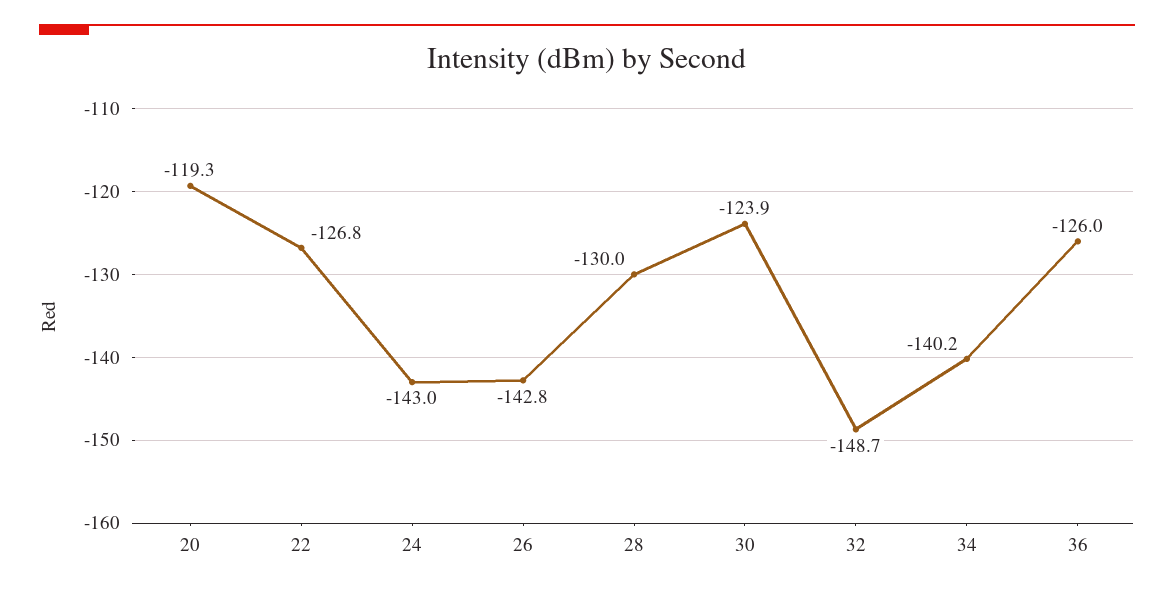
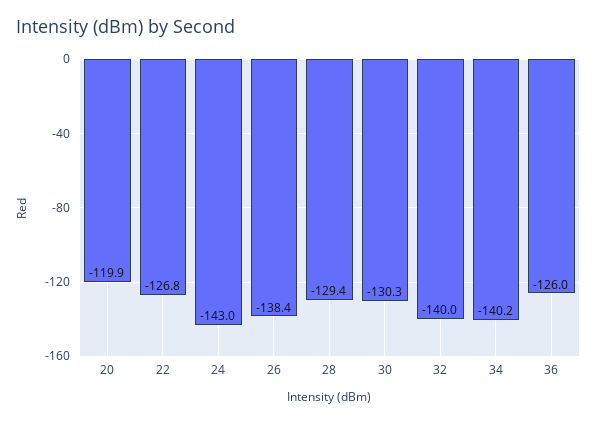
  {
-   "20": -119.3,
+   "20": -119.9,
    "22": -126.8,
    "24": -143,
-   "26": -142.8,
+   "26": -138.4,
-   "28": -130,
+   "28": -129.4,
-   "30": -123.9,
+   "30": -130.3,
-   "32": -148.7,
+   "32": -140,
    "34": -140.2,
    "36": -126
  }

